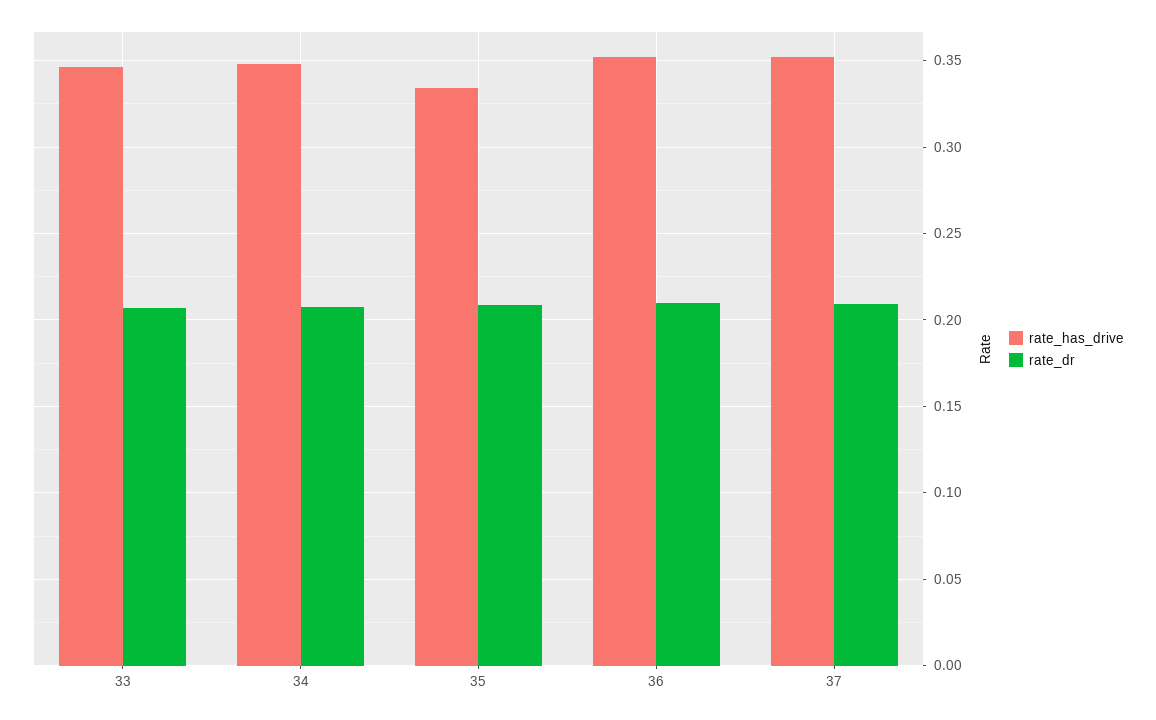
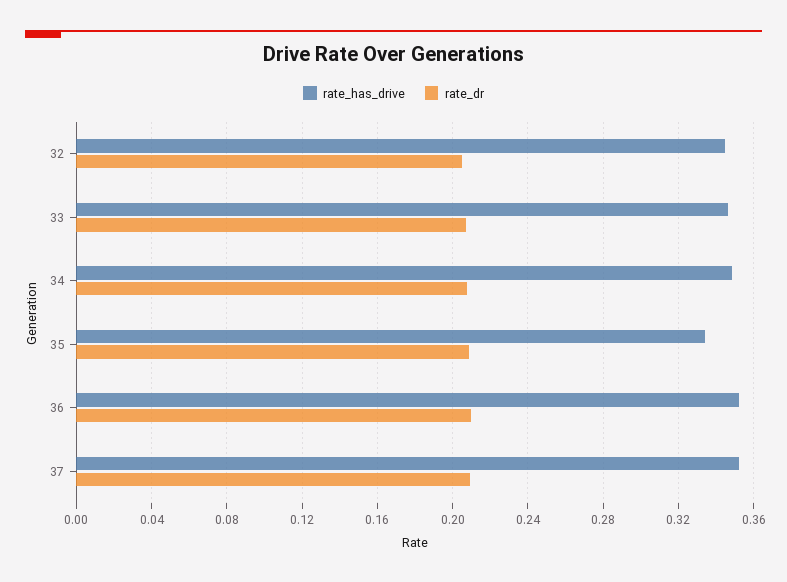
  {
    "rate_has_drive": {
      "33": 0.345,
      "34": 0.35,
      "35": 0.335,
      "36": 0.35,
-     "37": 0.35
+     "37": 0.35,
+     "32": 0.345
    },
    "rate_dr": {
      "33": 0.205,
      "34": 0.21,
      "35": 0.21,
      "36": 0.21,
-     "37": 0.21
+     "37": 0.21,
+     "32": 0.205
    }
  }

